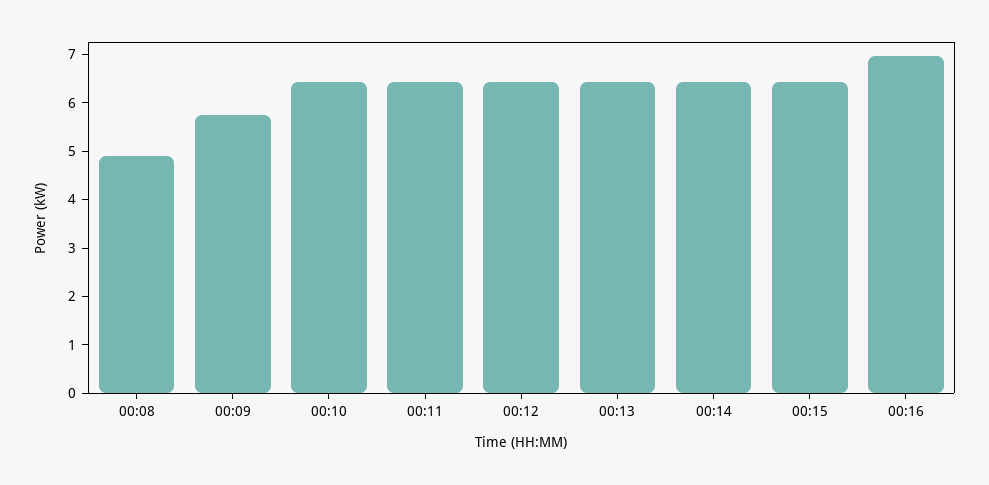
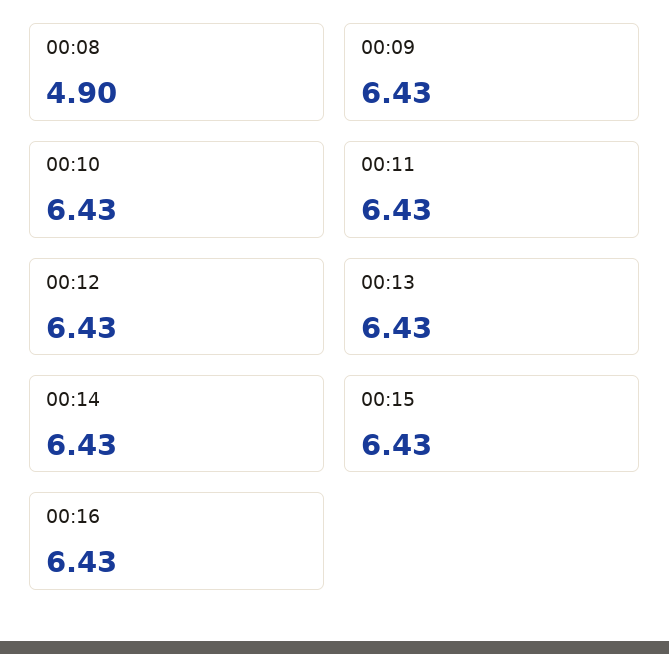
  {
    "00:08": 4.9,
-   "00:09": 5.8,
+   "00:09": 6.43,
    "00:10": 6.43,
    "00:11": 6.43,
    "00:12": 6.43,
    "00:13": 6.43,
    "00:14": 6.43,
    "00:15": 6.43,
-   "00:16": 7
+   "00:16": 6.43
  }

